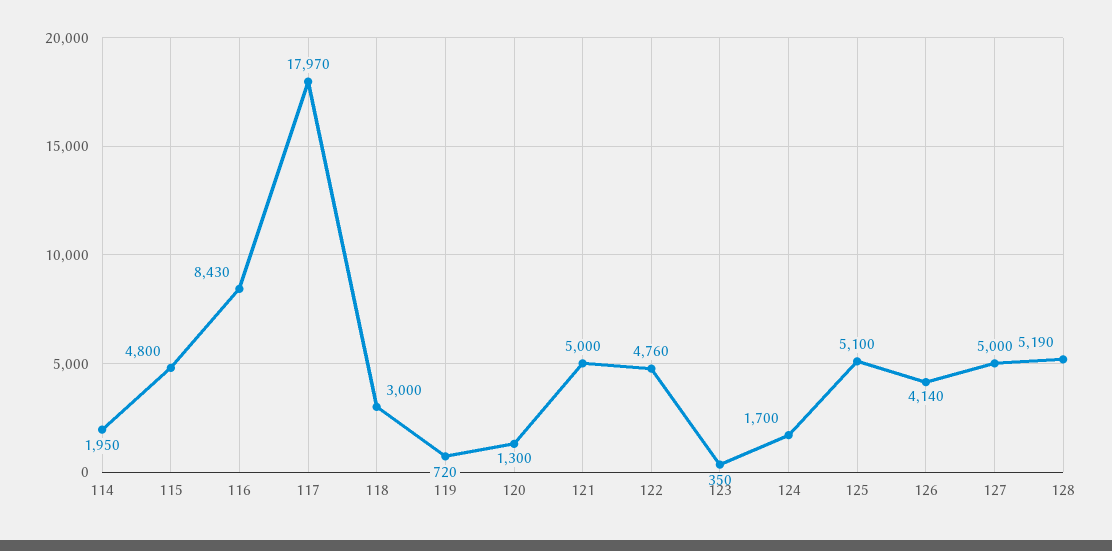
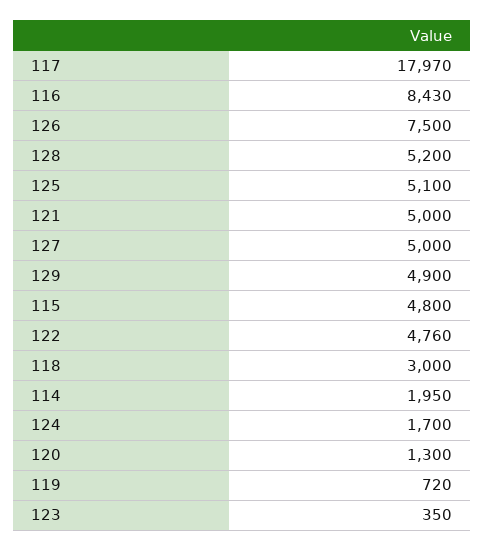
  {
    "114": 1950,
    "115": 4800,
    "116": 8430,
    "117": 17970,
    "118": 3000,
    "119": 720,
    "120": 1300,
    "121": 5000,
    "122": 4760,
    "123": 350,
    "124": 1700,
    "125": 5100,
-   "126": 4140,
+   "126": 7500,
    "127": 5000,
-   "128": 5190
+   "128": 5200,
+   "129": 4900
  }

